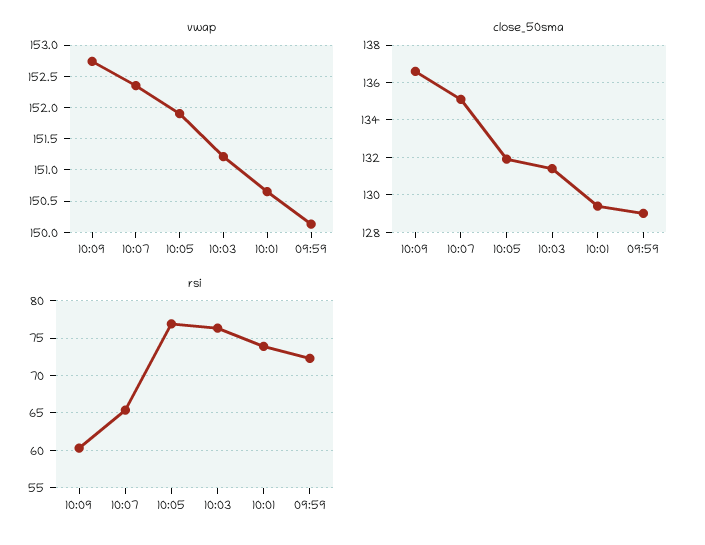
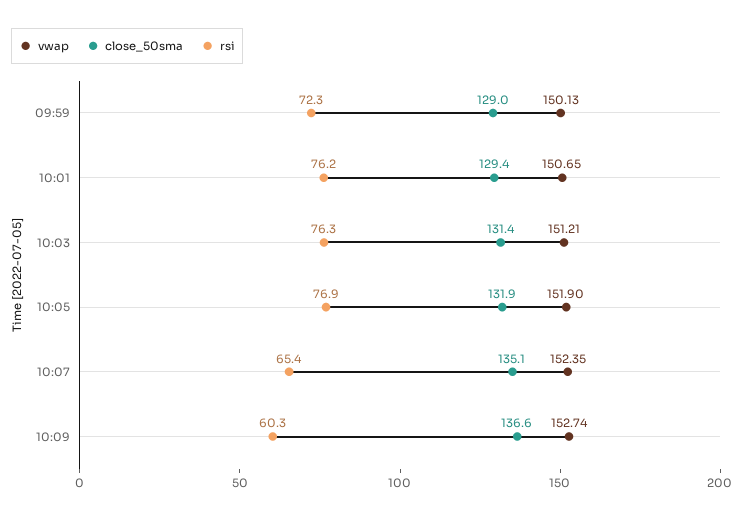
  {
    "vwap": {
      "10:09": 152.74,
      "10:07": 152.35,
      "10:05": 151.9,
      "10:03": 151.21,
      "10:01": 150.65,
      "09:59": 150.13
    },
    "close_50sma": {
      "10:09": 136.6,
      "10:07": 135.1,
      "10:05": 131.9,
      "10:03": 131.4,
      "10:01": 129.4,
      "09:59": 129
    },
    "rsi": {
      "10:09": 60.3,
      "10:07": 65.4,
      "10:05": 76.9,
      "10:03": 76.3,
-     "10:01": 74,
+     "10:01": 76.2,
      "09:59": 72.3
    }
  }

